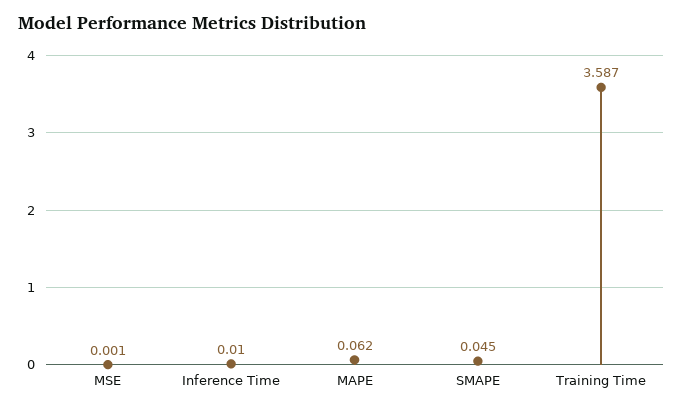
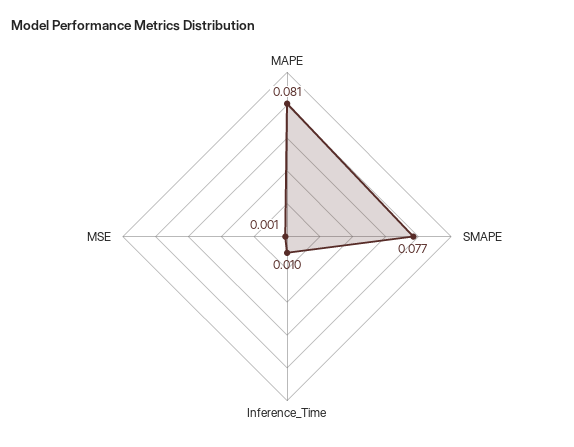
  {
    "MSE": 0.001,
    "Inference Time": 0.01,
-   "MAPE": 0.062,
+   "MAPE": 0.081,
-   "SMAPE": 0.045,
+   "SMAPE": 0.077
-   "Training Time": 3.587
  }

